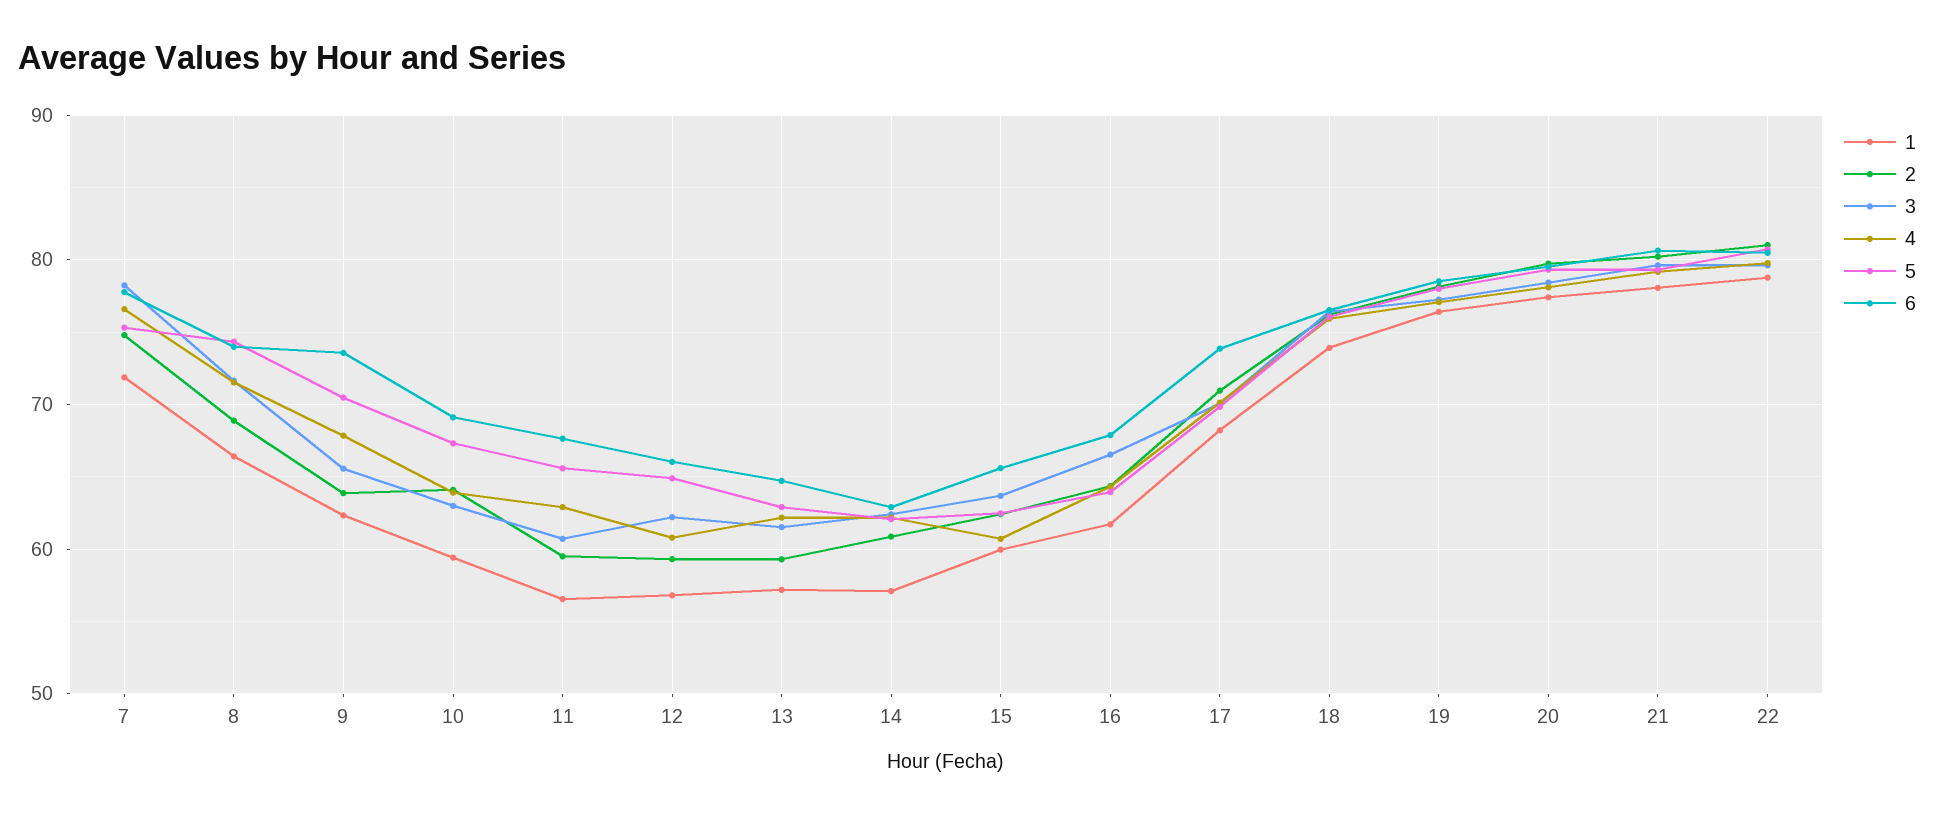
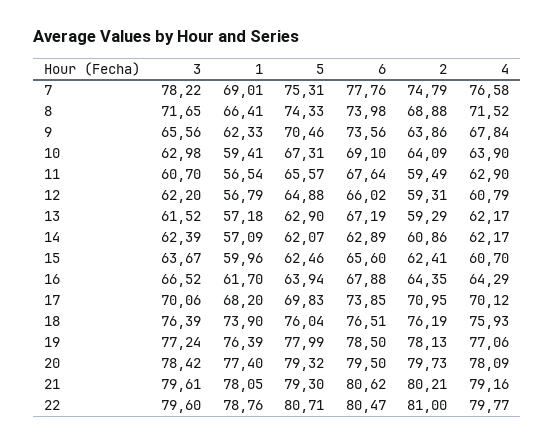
  {
    "1": {
-     "7": 72,
+     "7": 69.01,
      "8": 66.41,
      "9": 62.33,
      "10": 59.41,
      "11": 56.54,
      "12": 56.79,
      "13": 57.18,
      "14": 57.09,
      "15": 59.96,
      "16": 61.7,
      "17": 68.2,
      "18": 73.9,
      "19": 76.39,
      "20": 77.4,
      "21": 78.05,
      "22": 78.76
    },
    "2": {
      "7": 74.79,
      "8": 68.88,
      "9": 63.86,
      "10": 64.09,
      "11": 59.49,
      "12": 59.31,
      "13": 59.29,
      "14": 60.86,
      "15": 62.41,
      "16": 64.35,
      "17": 70.95,
      "18": 76.19,
      "19": 78.13,
      "20": 79.73,
      "21": 80.21,
      "22": 81
    },
    "3": {
      "7": 78.22,
      "8": 71.65,
      "9": 65.56,
      "10": 62.98,
      "11": 60.7,
      "12": 62.2,
      "13": 61.52,
      "14": 62.39,
      "15": 63.67,
      "16": 66.52,
      "17": 70.06,
      "18": 76.39,
      "19": 77.24,
      "20": 78.42,
      "21": 79.61,
      "22": 79.6
    },
    "4": {
      "7": 76.58,
      "8": 71.52,
      "9": 67.84,
      "10": 63.9,
      "11": 62.9,
      "12": 60.79,
      "13": 62.17,
      "14": 62.17,
      "15": 60.7,
      "16": 64.29,
      "17": 70.12,
      "18": 75.93,
      "19": 77.06,
      "20": 78.09,
      "21": 79.16,
      "22": 79.77
    },
    "5": {
      "7": 75.31,
      "8": 74.33,
      "9": 70.46,
      "10": 67.31,
      "11": 65.57,
      "12": 64.88,
      "13": 62.9,
      "14": 62.07,
      "15": 62.46,
      "16": 63.94,
      "17": 69.83,
      "18": 76.04,
      "19": 77.99,
      "20": 79.32,
      "21": 79.3,
      "22": 80.71
    },
    "6": {
      "7": 77.76,
      "8": 73.98,
      "9": 73.56,
      "10": 69.1,
      "11": 67.64,
      "12": 66.02,
-     "13": 65,
+     "13": 67.19,
      "14": 62.89,
      "15": 65.6,
      "16": 67.88,
      "17": 73.85,
      "18": 76.51,
      "19": 78.5,
      "20": 79.5,
      "21": 80.62,
      "22": 80.47
    }
  }

